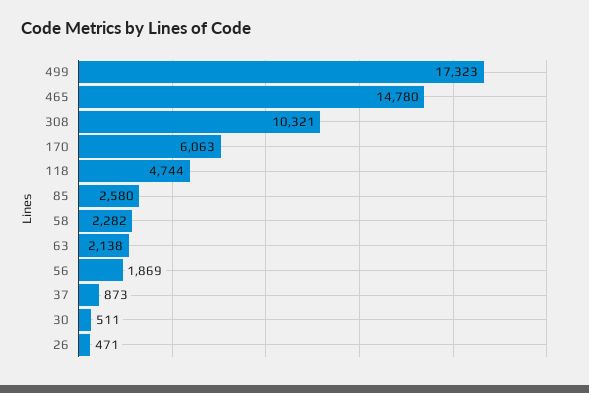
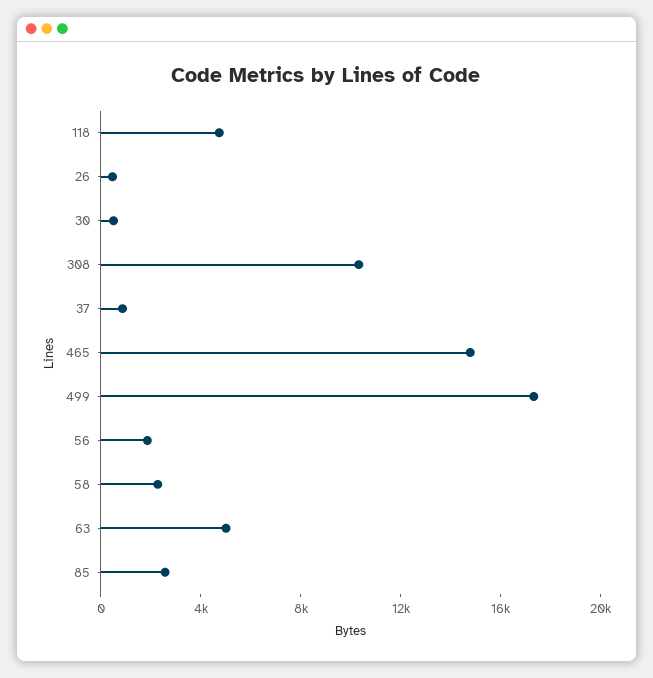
  {
    "499": 17323,
    "465": 14780,
    "308": 10321,
-   "170": 6063,
    "118": 4744,
    "85": 2580,
    "58": 2282,
-   "63": 2138,
+   "63": 5000,
    "56": 1869,
    "37": 873,
    "30": 511,
    "26": 471
  }

